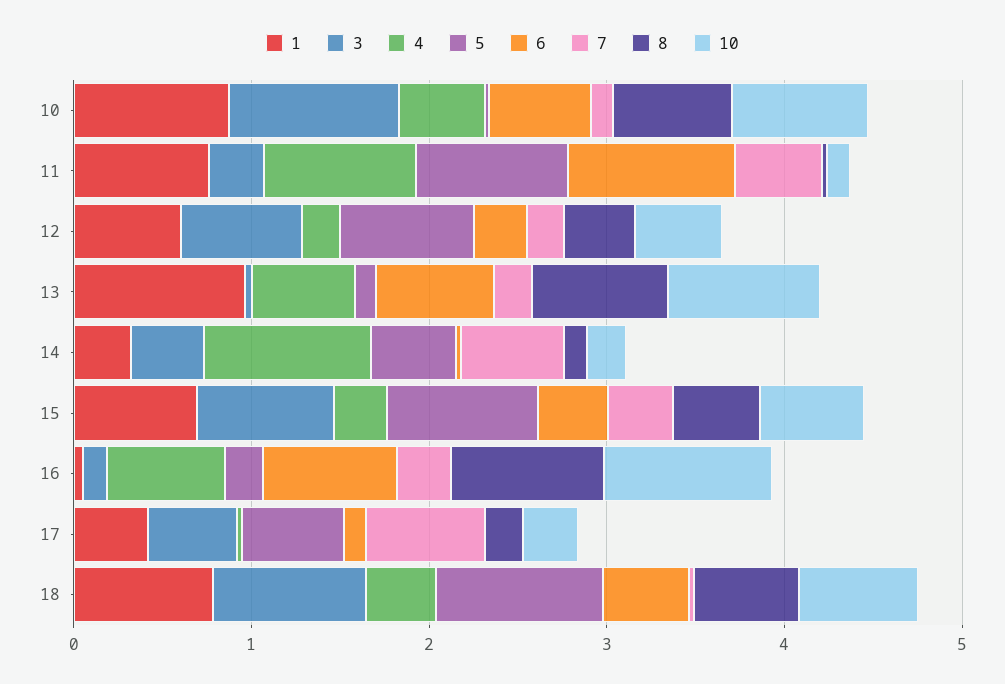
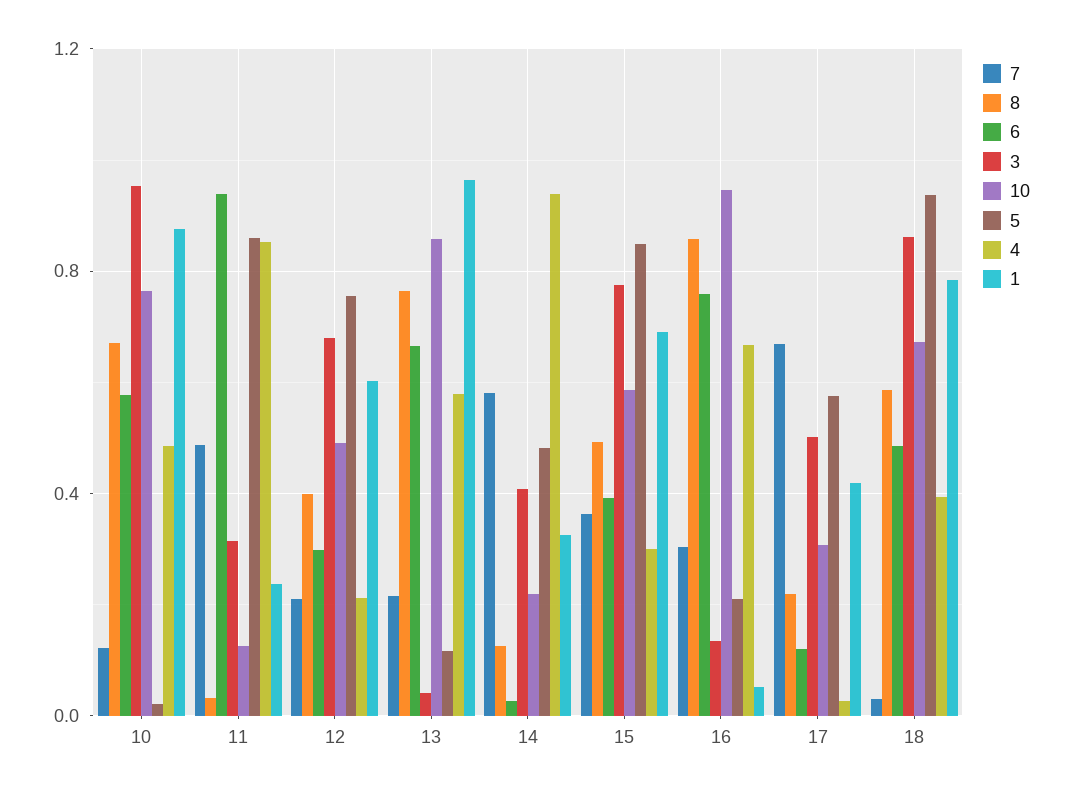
  {
    "1": {
      "10": 0.9,
-     "11": 0.8,
+     "11": 0.25,
      "12": 0.6,
      "13": 0.95,
      "14": 0.3,
      "15": 0.7,
      "16": 0.05,
      "17": 0.4,
      "18": 0.8
    },
    "3": {
      "10": 0.95,
      "11": 0.3,
      "12": 0.7,
      "13": 0.05,
      "14": 0.4,
      "15": 0.75,
      "16": 0.15,
      "17": 0.5,
      "18": 0.85
    },
    "4": {
      "10": 0.5,
      "11": 0.85,
      "12": 0.2,
      "13": 0.6,
      "14": 0.95,
      "15": 0.3,
      "16": 0.65,
      "17": 0.05,
      "18": 0.4
    },
    "5": {
      "10": 0,
      "11": 0.85,
      "12": 0.75,
      "13": 0.1,
      "14": 0.5,
      "15": 0.85,
      "16": 0.2,
      "17": 0.6,
      "18": 0.95
    },
    "6": {
      "10": 0.6,
      "11": 0.95,
      "12": 0.3,
      "13": 0.65,
      "14": 0.05,
      "15": 0.4,
      "16": 0.75,
      "17": 0.1,
      "18": 0.5
    },
    "7": {
      "10": 0.1,
      "11": 0.5,
      "12": 0.2,
      "13": 0.2,
      "14": 0.6,
      "15": 0.35,
      "16": 0.3,
      "17": 0.65,
      "18": 0.05
    },
    "8": {
      "10": 0.65,
      "11": 0.05,
      "12": 0.4,
      "13": 0.75,
      "14": 0.15,
      "15": 0.5,
      "16": 0.85,
      "17": 0.2,
      "18": 0.6
    },
    "10": {
      "10": 0.75,
      "11": 0.15,
      "12": 0.5,
      "13": 0.85,
      "14": 0.2,
      "15": 0.6,
      "16": 0.95,
      "17": 0.3,
      "18": 0.65
    }
  }

